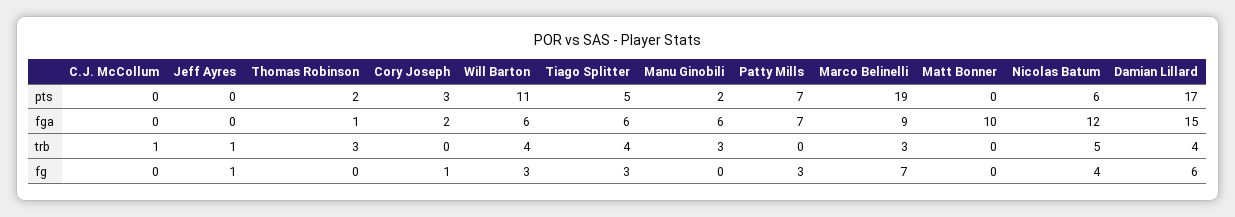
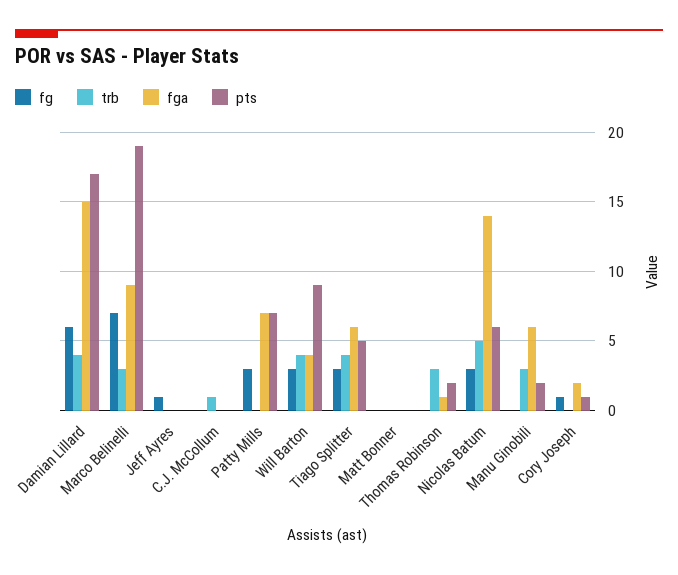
  {
    "pts": {
      "C.J. McCollum": 0,
      "Jeff Ayres": 0,
      "Thomas Robinson": 2,
-     "Cory Joseph": 3,
+     "Cory Joseph": 1,
-     "Will Barton": 11,
+     "Will Barton": 9,
      "Tiago Splitter": 5,
      "Manu Ginobili": 2,
      "Patty Mills": 7,
      "Marco Belinelli": 19,
      "Matt Bonner": 0,
      "Nicolas Batum": 6,
      "Damian Lillard": 17
    },
    "fga": {
      "C.J. McCollum": 0,
      "Jeff Ayres": 0,
      "Thomas Robinson": 1,
      "Cory Joseph": 2,
-     "Will Barton": 6,
+     "Will Barton": 4,
      "Tiago Splitter": 6,
      "Manu Ginobili": 6,
      "Patty Mills": 7,
      "Marco Belinelli": 9,
-     "Matt Bonner": 10,
+     "Matt Bonner": 0,
-     "Nicolas Batum": 12,
+     "Nicolas Batum": 14,
      "Damian Lillard": 15
    },
    "trb": {
      "C.J. McCollum": 1,
-     "Jeff Ayres": 1,
+     "Jeff Ayres": 0,
      "Thomas Robinson": 3,
      "Cory Joseph": 0,
      "Will Barton": 4,
      "Tiago Splitter": 4,
      "Manu Ginobili": 3,
      "Patty Mills": 0,
      "Marco Belinelli": 3,
      "Matt Bonner": 0,
      "Nicolas Batum": 5,
      "Damian Lillard": 4
    },
    "fg": {
      "C.J. McCollum": 0,
      "Jeff Ayres": 1,
      "Thomas Robinson": 0,
      "Cory Joseph": 1,
      "Will Barton": 3,
      "Tiago Splitter": 3,
      "Manu Ginobili": 0,
      "Patty Mills": 3,
      "Marco Belinelli": 7,
      "Matt Bonner": 0,
-     "Nicolas Batum": 4,
+     "Nicolas Batum": 3,
      "Damian Lillard": 6
    }
  }

